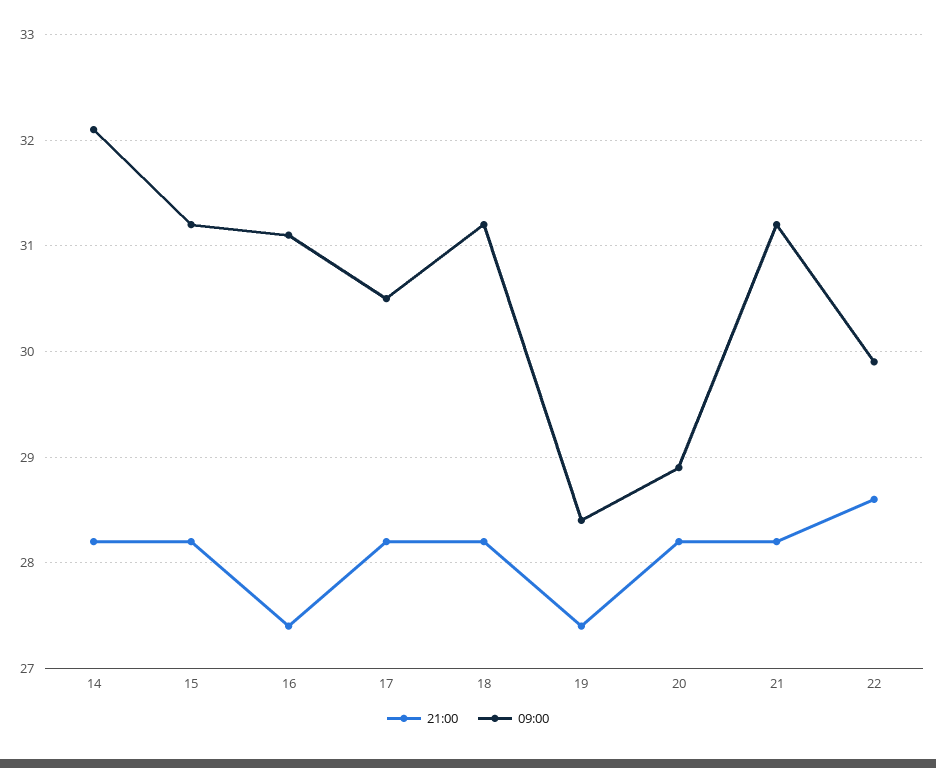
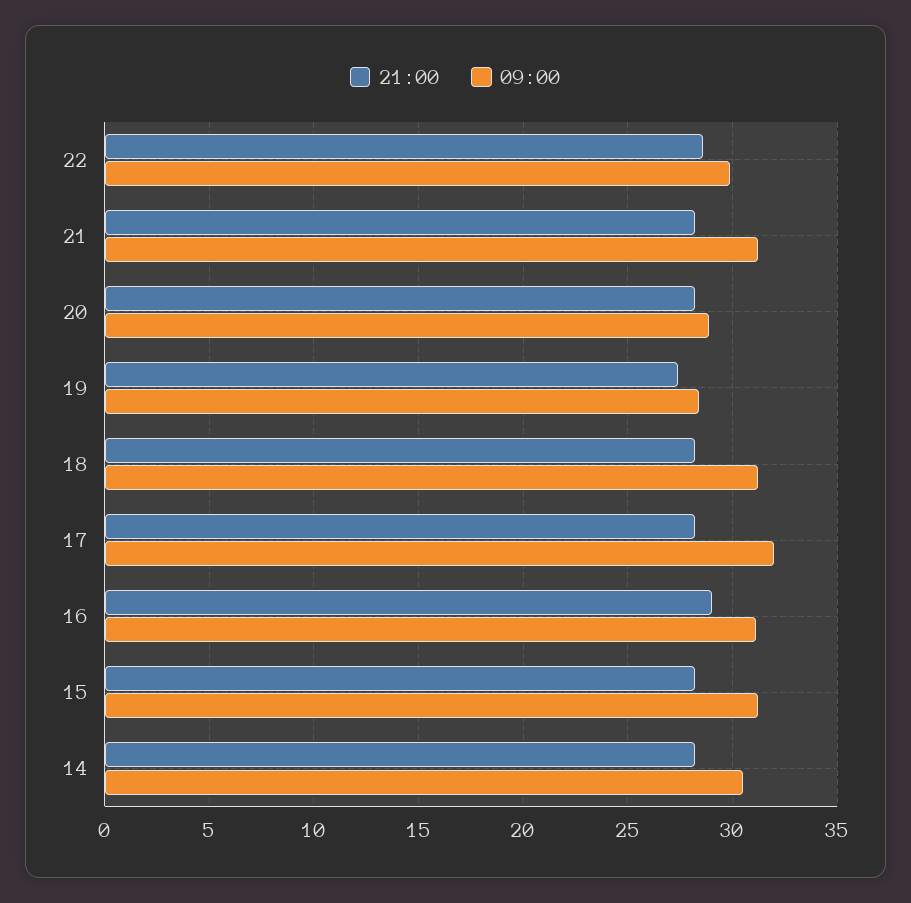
  {
    "21:00": {
      "14": 28.2,
      "15": 28.2,
-     "16": 27.4,
+     "16": 29,
      "17": 28.2,
      "18": 28.2,
      "19": 27.4,
      "20": 28.2,
      "21": 28.2,
      "22": 28.6
    },
    "09:00": {
-     "14": 32.1,
+     "14": 30.5,
      "15": 31.2,
      "16": 31.1,
-     "17": 30.5,
+     "17": 32,
      "18": 31.2,
      "19": 28.4,
      "20": 28.9,
      "21": 31.2,
      "22": 29.9
    }
  }

